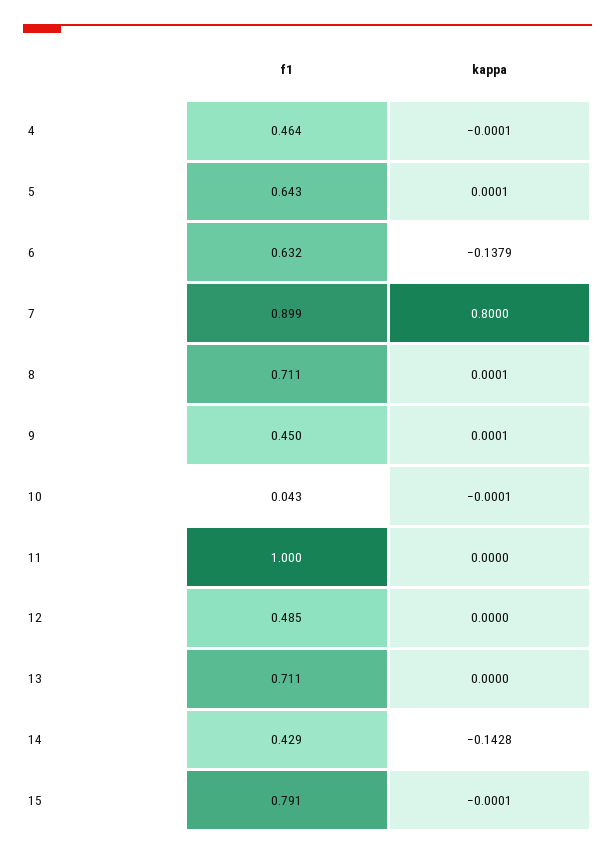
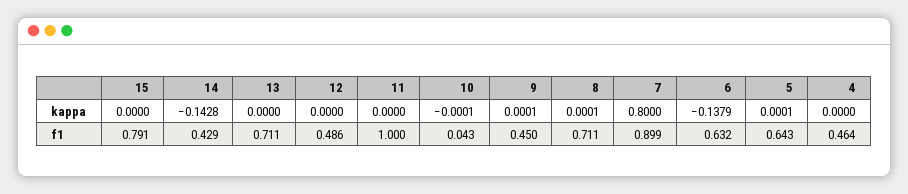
  {
    "f1": {
      "4": 0.464,
      "5": 0.643,
      "6": 0.632,
      "7": 0.899,
      "8": 0.711,
      "9": 0.45,
      "10": 0.043,
      "11": 1,
-     "12": 0.485,
+     "12": 0.486,
      "13": 0.711,
      "14": 0.429,
      "15": 0.791
    },
    "kappa": {
-     "4": -0.0001,
+     "4": 0,
      "5": 0.0001,
      "6": -0.1379,
      "7": 0.8,
      "8": 0.0001,
      "9": 0.0001,
      "10": -0.0001,
      "11": 0,
      "12": 0,
      "13": 0,
      "14": -0.1428,
-     "15": -0.0001
+     "15": 0
    }
  }

